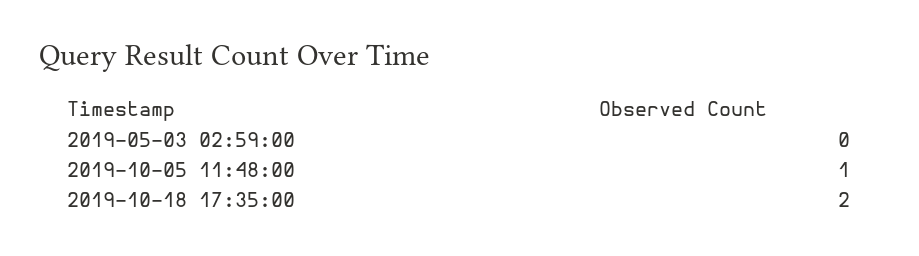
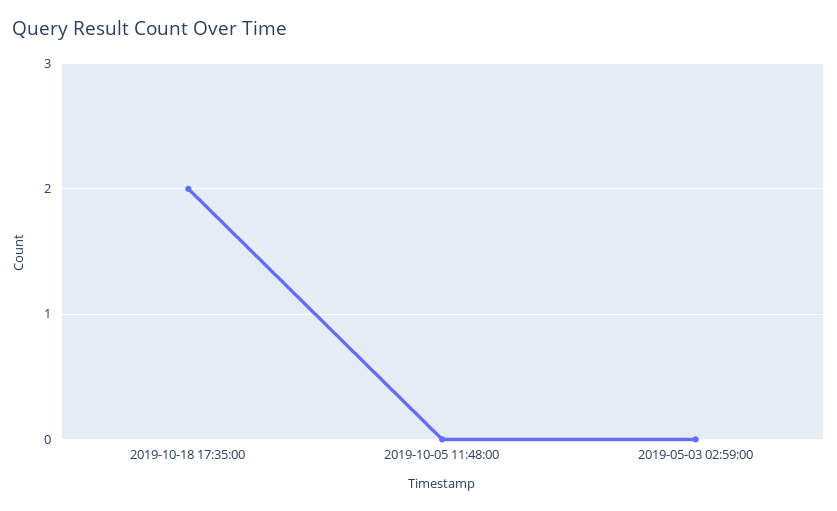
  {
    "2019-05-03 02:59:00": 0,
-   "2019-10-05 11:48:00": 1,
+   "2019-10-05 11:48:00": 0,
    "2019-10-18 17:35:00": 2
  }

